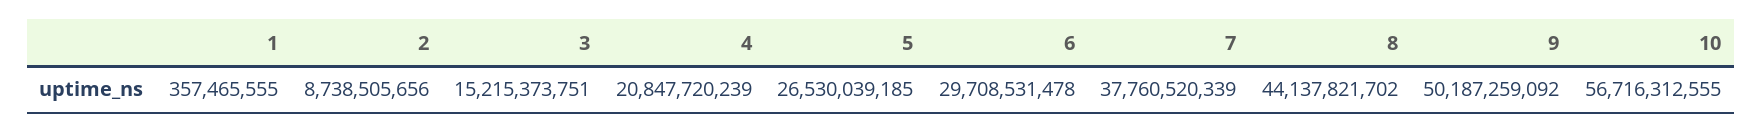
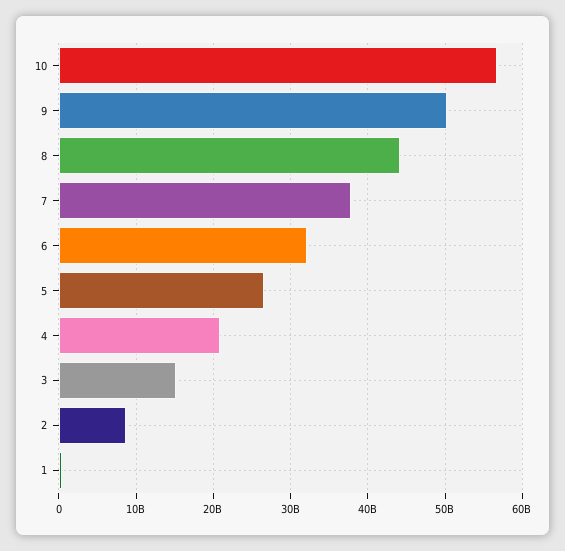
  {
    "1": 357465555,
    "2": 8738505656,
    "3": 15215373751,
    "4": 20847720239,
    "5": 26530039185,
-   "6": 29708531478,
+   "6": 32000000000,
    "7": 37760520339,
    "8": 44137821702,
    "9": 50187259092,
    "10": 56716312555
  }

